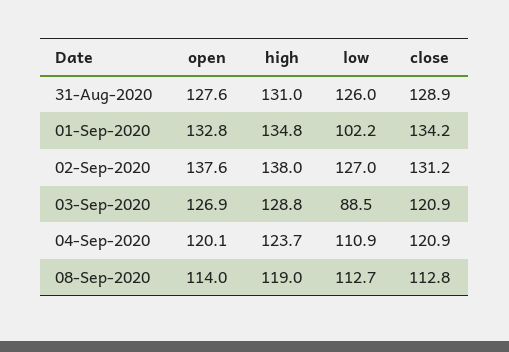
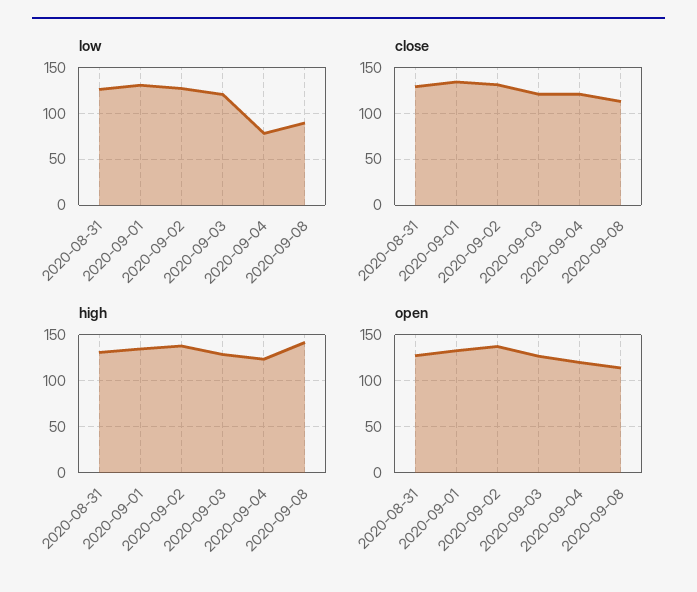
  {
    "open": {
      "31-Aug-2020": 127.6,
      "01-Sep-2020": 132.8,
      "02-Sep-2020": 137.6,
      "03-Sep-2020": 126.9,
      "04-Sep-2020": 120.1,
      "08-Sep-2020": 114
    },
    "high": {
      "31-Aug-2020": 131,
      "01-Sep-2020": 134.8,
      "02-Sep-2020": 138,
      "03-Sep-2020": 128.8,
      "04-Sep-2020": 123.7,
-     "08-Sep-2020": 119
+     "08-Sep-2020": 140
    },
    "low": {
      "31-Aug-2020": 126,
-     "01-Sep-2020": 102.2,
+     "01-Sep-2020": 130,
      "02-Sep-2020": 127,
-     "03-Sep-2020": 88.5,
+     "03-Sep-2020": 120,
-     "04-Sep-2020": 110.9,
+     "04-Sep-2020": 80,
-     "08-Sep-2020": 112.7
+     "08-Sep-2020": 90
    },
    "close": {
      "31-Aug-2020": 128.9,
      "01-Sep-2020": 134.2,
      "02-Sep-2020": 131.2,
      "03-Sep-2020": 120.9,
      "04-Sep-2020": 120.9,
      "08-Sep-2020": 112.8
    }
  }

